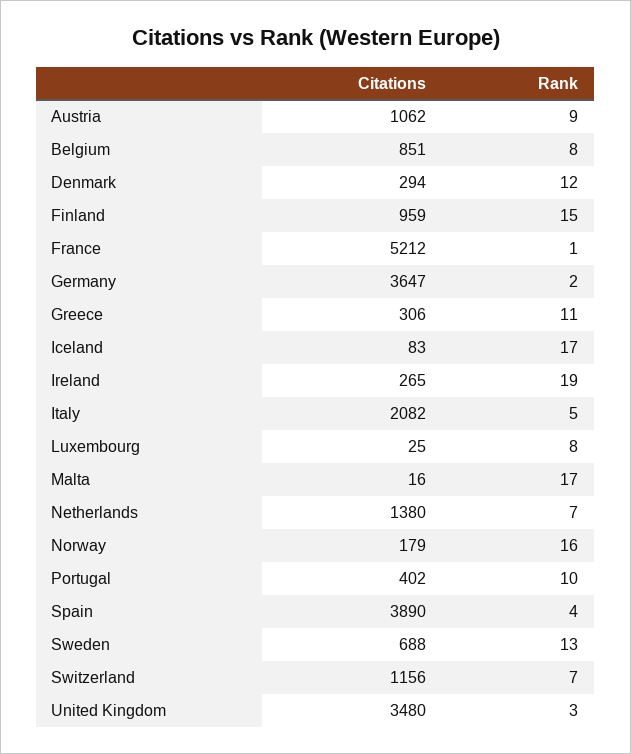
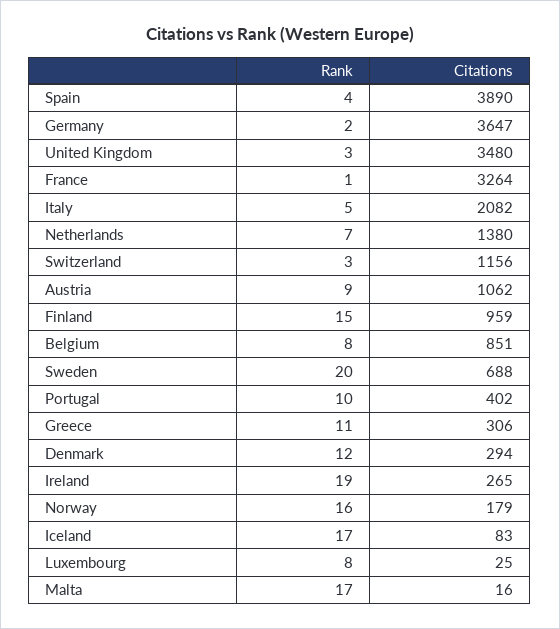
  {
    "Citations": {
      "Austria": 1062,
      "Belgium": 851,
      "Denmark": 294,
      "Finland": 959,
-     "France": 5212,
+     "France": 3264,
      "Germany": 3647,
      "Greece": 306,
      "Iceland": 83,
      "Ireland": 265,
      "Italy": 2082,
      "Luxembourg": 25,
      "Malta": 16,
      "Netherlands": 1380,
      "Norway": 179,
      "Portugal": 402,
      "Spain": 3890,
      "Sweden": 688,
      "Switzerland": 1156,
      "United Kingdom": 3480
    },
    "Rank": {
      "Austria": 9,
      "Belgium": 8,
      "Denmark": 12,
      "Finland": 15,
      "France": 1,
      "Germany": 2,
      "Greece": 11,
      "Iceland": 17,
      "Ireland": 19,
      "Italy": 5,
      "Luxembourg": 8,
      "Malta": 17,
      "Netherlands": 7,
      "Norway": 16,
      "Portugal": 10,
      "Spain": 4,
-     "Sweden": 13,
+     "Sweden": 20,
-     "Switzerland": 7,
+     "Switzerland": 3,
      "United Kingdom": 3
    }
  }

